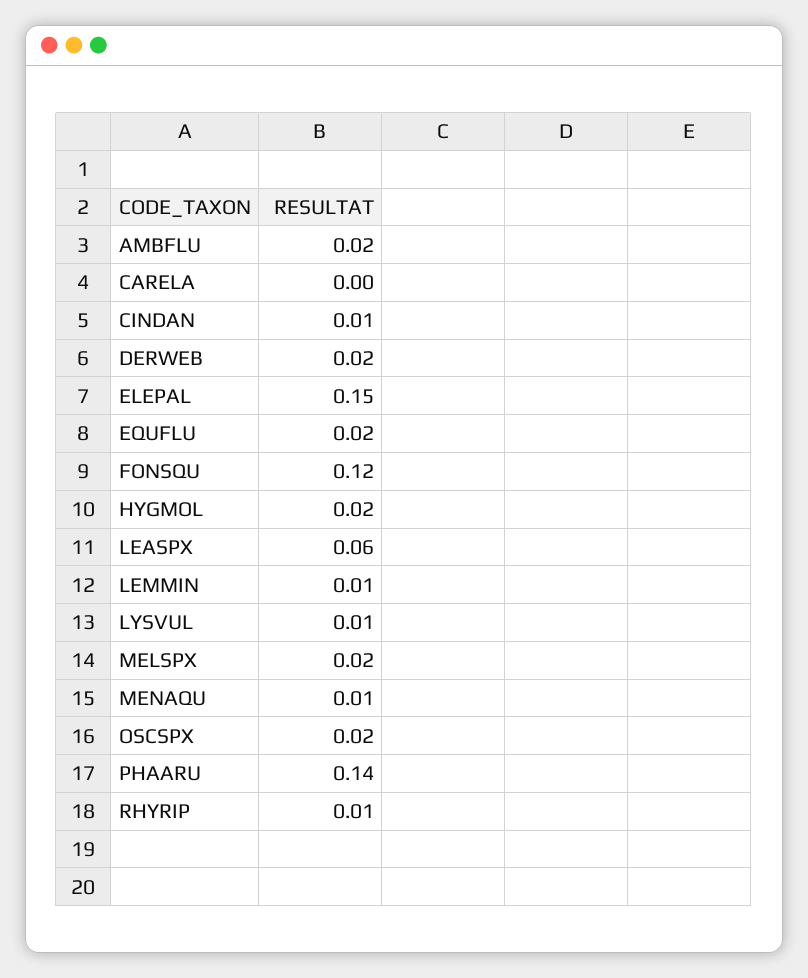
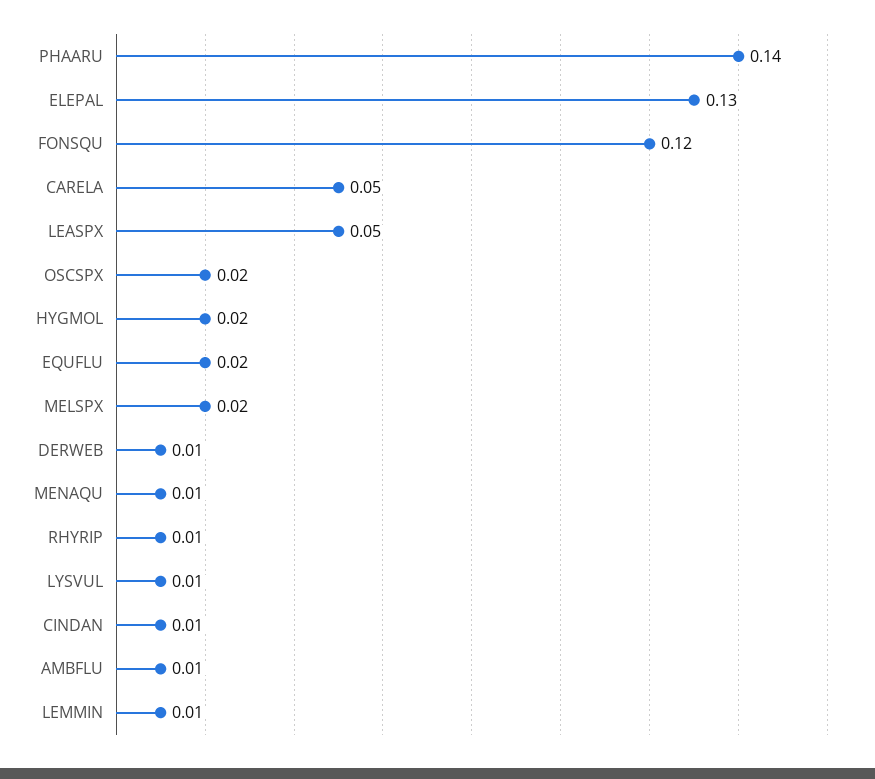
  {
-   "AMBFLU": 0.02,
+   "AMBFLU": 0.01,
-   "CARELA": 0,
+   "CARELA": 0.05,
    "CINDAN": 0.01,
-   "DERWEB": 0.02,
+   "DERWEB": 0.01,
-   "ELEPAL": 0.15,
+   "ELEPAL": 0.13,
    "EQUFLU": 0.02,
    "FONSQU": 0.12,
    "HYGMOL": 0.02,
-   "LEASPX": 0.06,
+   "LEASPX": 0.05,
    "LEMMIN": 0.01,
    "LYSVUL": 0.01,
    "MELSPX": 0.02,
    "MENAQU": 0.01,
    "OSCSPX": 0.02,
    "PHAARU": 0.14,
    "RHYRIP": 0.01
  }

